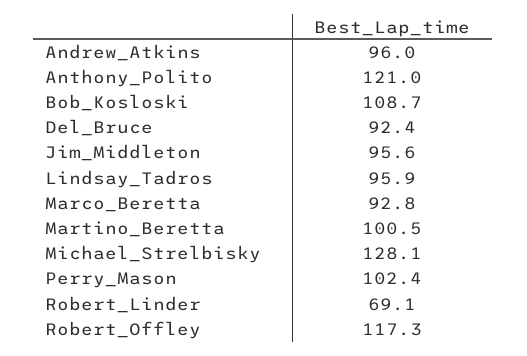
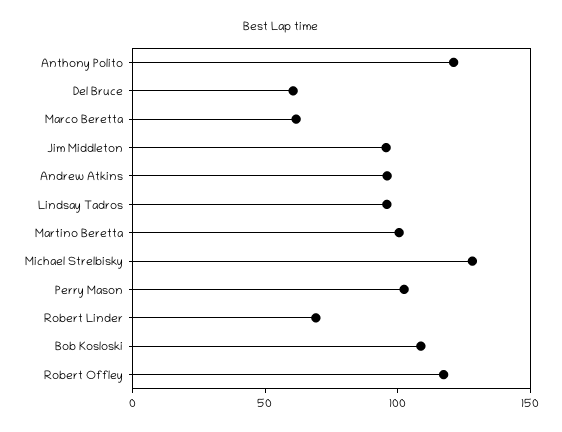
  {
    "Andrew_Atkins": 96,
    "Anthony_Polito": 121,
    "Bob_Kosloski": 108.7,
-   "Del_Bruce": 92.4,
+   "Del_Bruce": 60,
    "Jim_Middleton": 95.6,
    "Lindsay_Tadros": 95.9,
-   "Marco_Beretta": 92.8,
+   "Marco_Beretta": 60,
    "Martino_Beretta": 100.5,
    "Michael_Strelbisky": 128.1,
    "Perry_Mason": 102.4,
    "Robert_Linder": 69.1,
    "Robert_Offley": 117.3
  }

